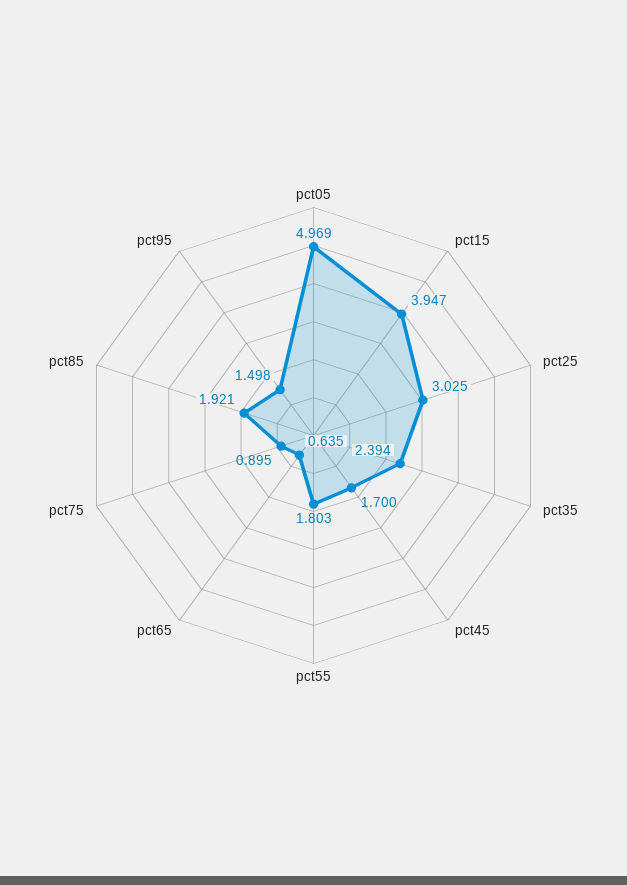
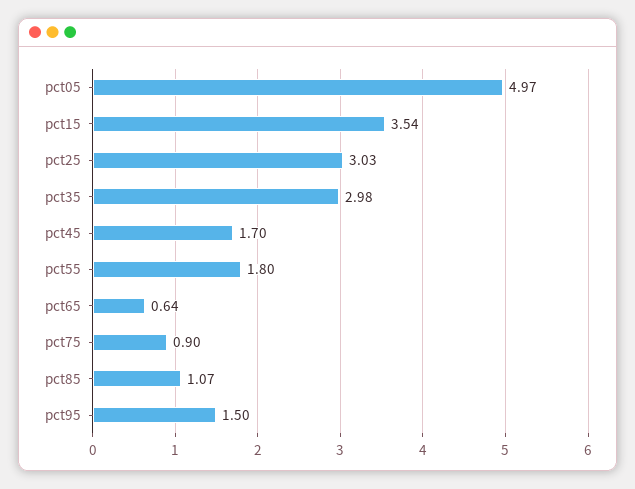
  {
    "pct05": 4.969,
-   "pct15": 3.947,
+   "pct15": 3.54,
    "pct25": 3.025,
-   "pct35": 2.394,
+   "pct35": 2.98,
    "pct45": 1.7,
    "pct55": 1.803,
    "pct65": 0.635,
    "pct75": 0.895,
-   "pct85": 1.921,
+   "pct85": 1.07,
    "pct95": 1.498
  }

